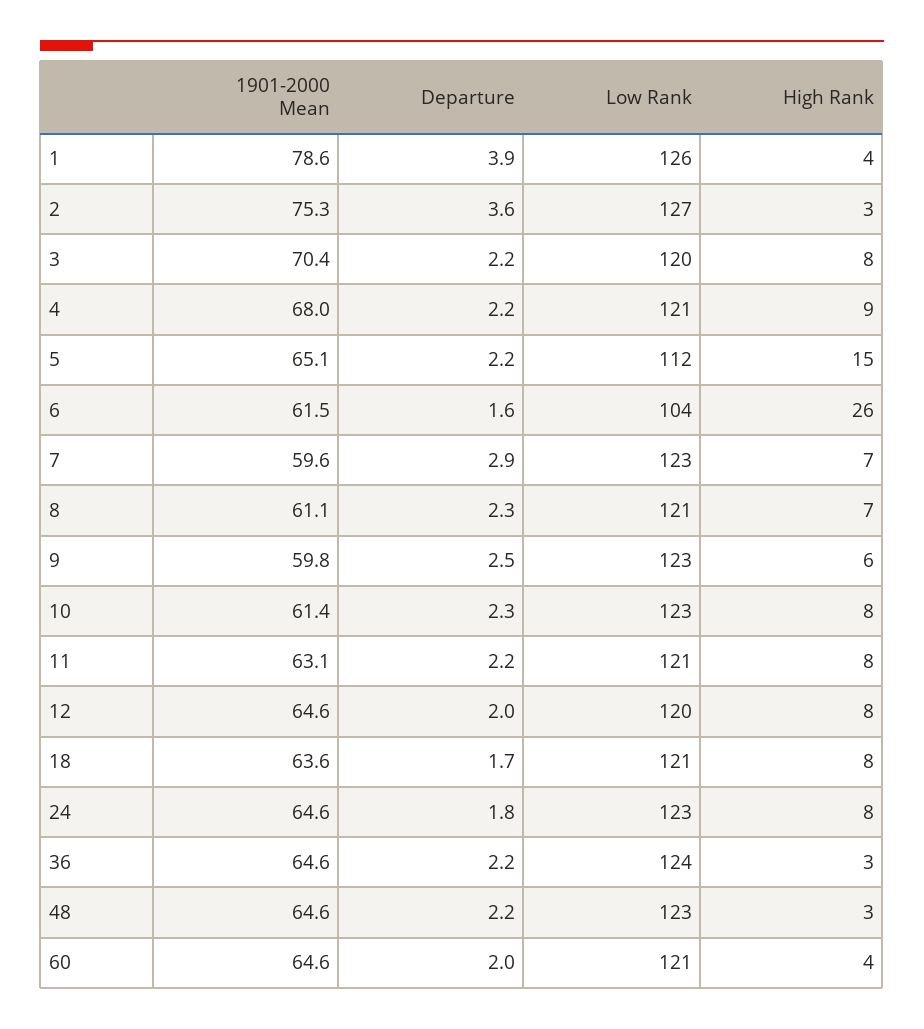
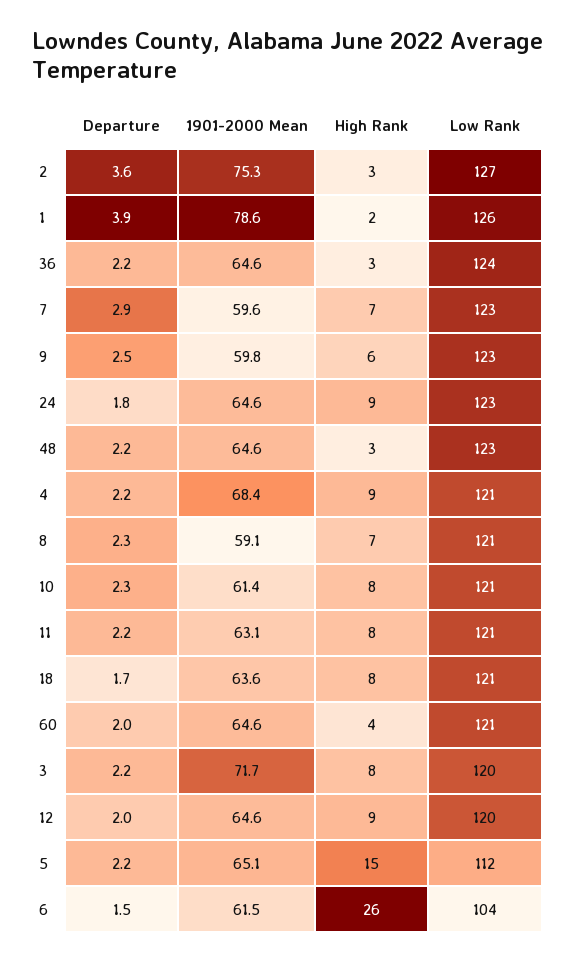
  {
    "1901-2000 Mean": {
      "1": 78.6,
      "2": 75.3,
-     "3": 70.4,
+     "3": 71.7,
-     "4": 68,
+     "4": 68.4,
      "5": 65.1,
      "6": 61.5,
      "7": 59.6,
-     "8": 61.1,
+     "8": 59.1,
      "9": 59.8,
      "10": 61.4,
      "11": 63.1,
      "12": 64.6,
      "18": 63.6,
      "24": 64.6,
      "36": 64.6,
      "48": 64.6,
      "60": 64.6
    },
    "Departure": {
      "1": 3.9,
      "2": 3.6,
      "3": 2.2,
      "4": 2.2,
      "5": 2.2,
-     "6": 1.6,
+     "6": 1.5,
      "7": 2.9,
      "8": 2.3,
      "9": 2.5,
      "10": 2.3,
      "11": 2.2,
      "12": 2,
      "18": 1.7,
      "24": 1.8,
      "36": 2.2,
      "48": 2.2,
      "60": 2
    },
    "Low Rank": {
      "1": 126,
      "2": 127,
      "3": 120,
      "4": 121,
      "5": 112,
      "6": 104,
      "7": 123,
      "8": 121,
      "9": 123,
-     "10": 123,
+     "10": 121,
      "11": 121,
      "12": 120,
      "18": 121,
      "24": 123,
      "36": 124,
      "48": 123,
      "60": 121
    },
    "High Rank": {
-     "1": 4,
+     "1": 2,
      "2": 3,
      "3": 8,
      "4": 9,
      "5": 15,
      "6": 26,
      "7": 7,
      "8": 7,
      "9": 6,
      "10": 8,
      "11": 8,
-     "12": 8,
+     "12": 9,
      "18": 8,
-     "24": 8,
+     "24": 9,
      "36": 3,
      "48": 3,
      "60": 4
    }
  }

